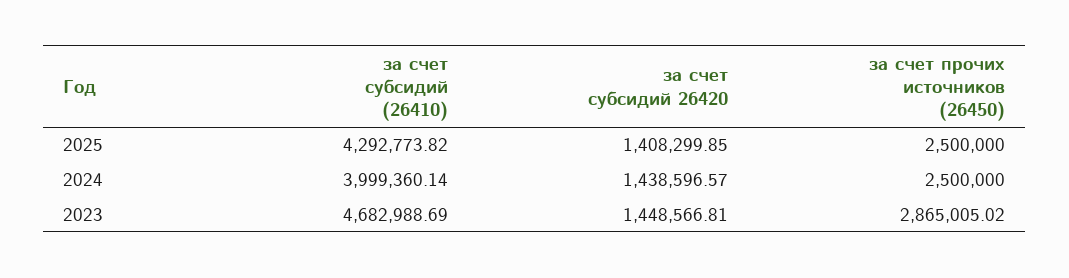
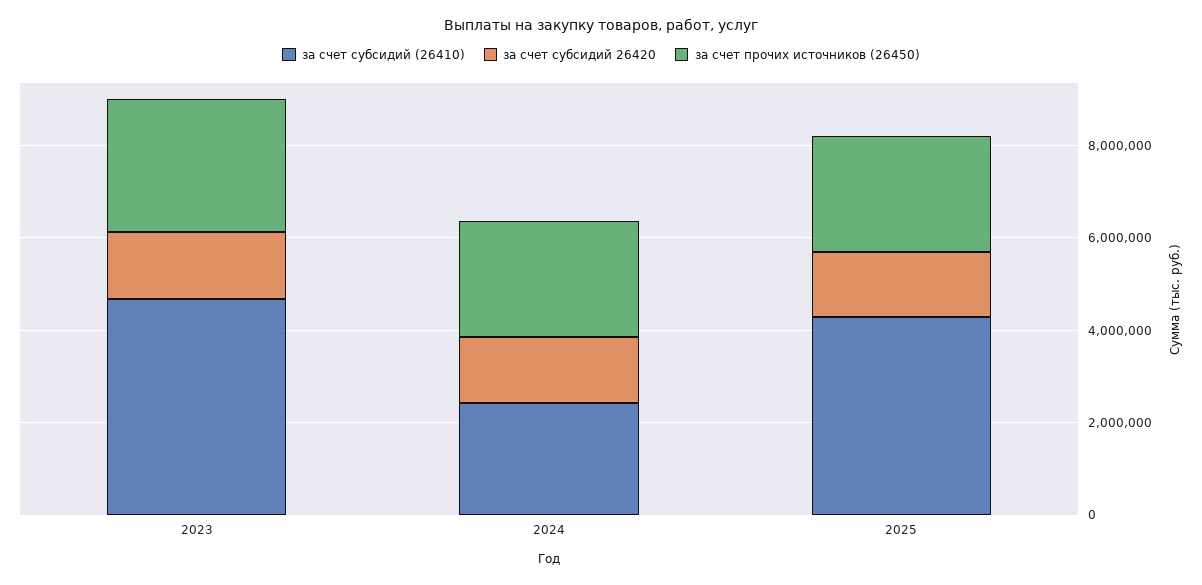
  {
    "за счет субсидий (26410)": {
      "2025": 4292773.82,
-     "2024": 3999360.14,
+     "2024": 2500000,
      "2023": 4682988.69
    },
    "за счет субсидий 26420": {
      "2025": 1408299.85,
      "2024": 1438596.57,
      "2023": 1448566.81
    },
    "за счет прочих источников (26450)": {
      "2025": 2500000,
      "2024": 2500000,
      "2023": 2865005.02
    }
  }

